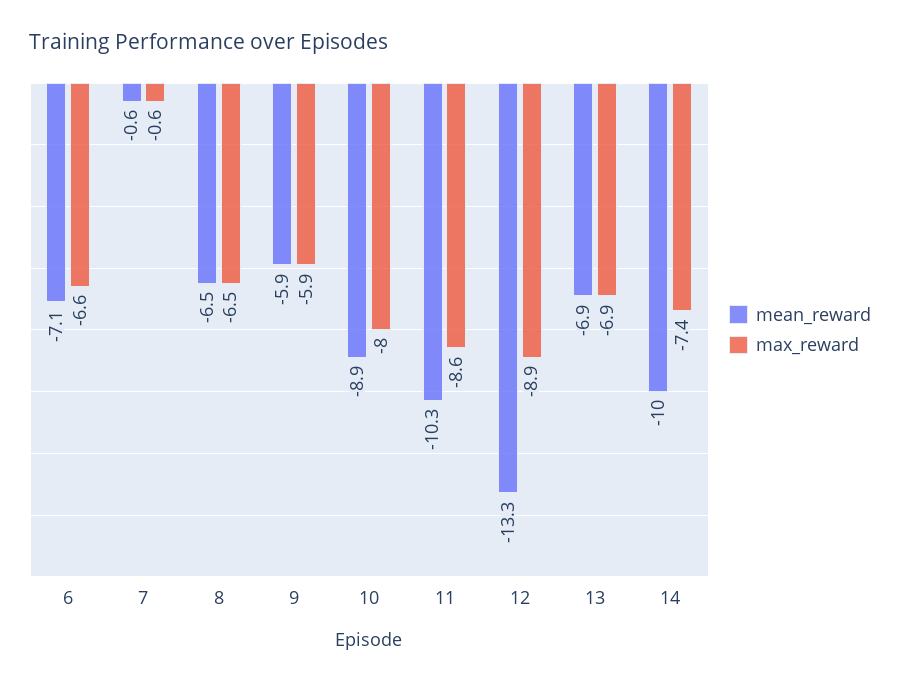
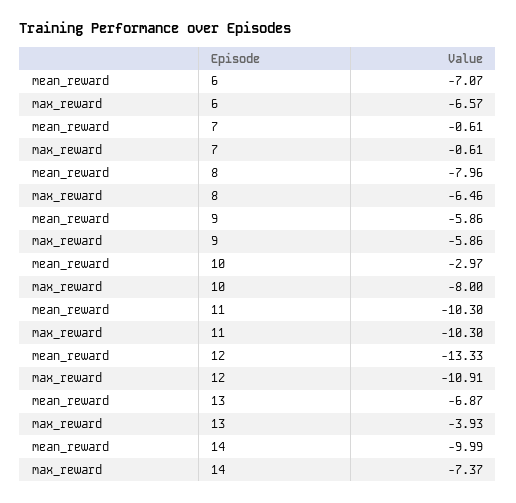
  {
    "mean_reward": {
      "6": -7.07,
      "7": -0.61,
-     "8": -6.5,
+     "8": -7.96,
      "9": -5.86,
-     "10": -8.9,
+     "10": -2.97,
      "11": -10.3,
      "12": -13.33,
      "13": -6.87,
      "14": -9.99
    },
    "max_reward": {
      "6": -6.57,
      "7": -0.61,
      "8": -6.46,
      "9": -5.86,
      "10": -8,
-     "11": -8.6,
+     "11": -10.3,
-     "12": -8.9,
+     "12": -10.91,
-     "13": -6.9,
+     "13": -3.93,
      "14": -7.37
    }
  }

